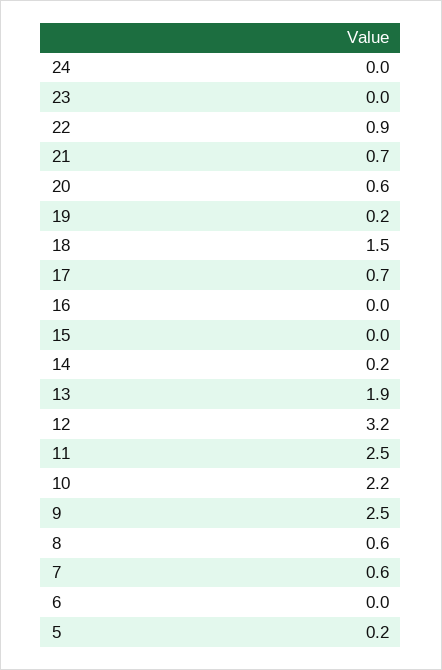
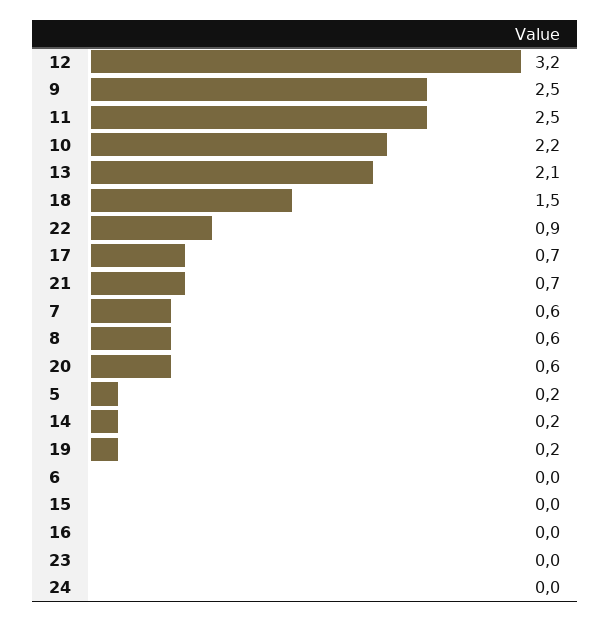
  {
    "24": 0,
    "23": 0,
    "22": 0.9,
    "21": 0.7,
    "20": 0.6,
    "19": 0.2,
    "18": 1.5,
    "17": 0.7,
    "16": 0,
    "15": 0,
    "14": 0.2,
-   "13": 1.9,
+   "13": 2.1,
    "12": 3.2,
    "11": 2.5,
    "10": 2.2,
    "9": 2.5,
    "8": 0.6,
    "7": 0.6,
    "6": 0,
    "5": 0.2
  }

